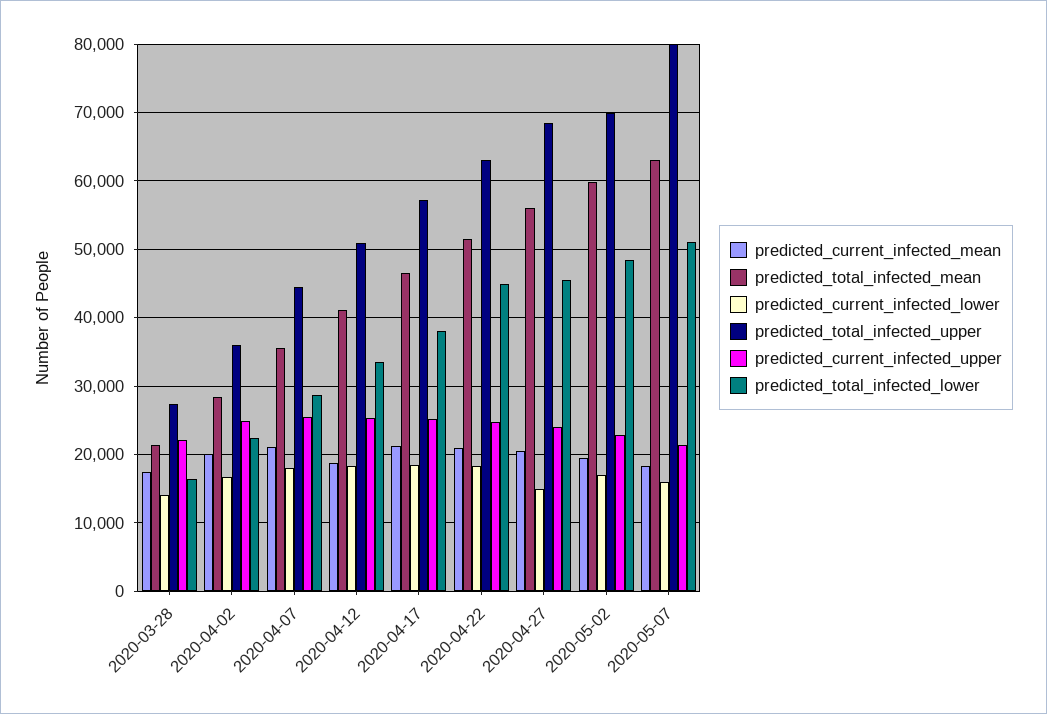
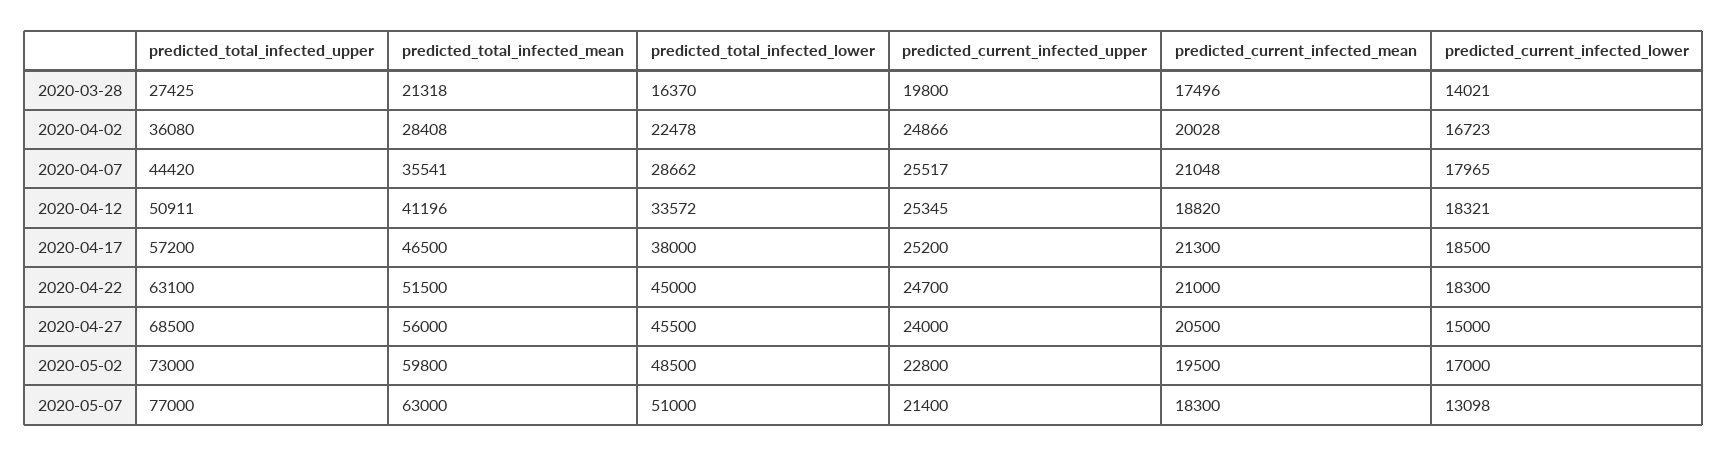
  {
    "predicted_current_infected_mean": {
      "2020-03-28": 17496,
      "2020-04-02": 20028,
      "2020-04-07": 21048,
      "2020-04-12": 18820,
      "2020-04-17": 21300,
      "2020-04-22": 21000,
      "2020-04-27": 20500,
      "2020-05-02": 19500,
      "2020-05-07": 18300
    },
    "predicted_total_infected_mean": {
      "2020-03-28": 21318,
      "2020-04-02": 28408,
      "2020-04-07": 35541,
      "2020-04-12": 41196,
      "2020-04-17": 46500,
      "2020-04-22": 51500,
      "2020-04-27": 56000,
      "2020-05-02": 59800,
      "2020-05-07": 63000
    },
    "predicted_current_infected_lower": {
      "2020-03-28": 14021,
      "2020-04-02": 16723,
      "2020-04-07": 17965,
      "2020-04-12": 18321,
      "2020-04-17": 18500,
      "2020-04-22": 18300,
      "2020-04-27": 15000,
      "2020-05-02": 17000,
-     "2020-05-07": 16000
+     "2020-05-07": 13098
    },
    "predicted_total_infected_upper": {
      "2020-03-28": 27425,
      "2020-04-02": 36080,
      "2020-04-07": 44420,
      "2020-04-12": 50911,
      "2020-04-17": 57200,
      "2020-04-22": 63100,
      "2020-04-27": 68500,
-     "2020-05-02": 70000,
+     "2020-05-02": 73000,
-     "2020-05-07": 80000
+     "2020-05-07": 77000
    },
    "predicted_current_infected_upper": {
-     "2020-03-28": 22000,
+     "2020-03-28": 19800,
      "2020-04-02": 24866,
      "2020-04-07": 25517,
      "2020-04-12": 25345,
      "2020-04-17": 25200,
      "2020-04-22": 24700,
      "2020-04-27": 24000,
      "2020-05-02": 22800,
      "2020-05-07": 21400
    },
    "predicted_total_infected_lower": {
      "2020-03-28": 16370,
      "2020-04-02": 22478,
      "2020-04-07": 28662,
      "2020-04-12": 33572,
      "2020-04-17": 38000,
      "2020-04-22": 45000,
      "2020-04-27": 45500,
      "2020-05-02": 48500,
      "2020-05-07": 51000
    }
  }

